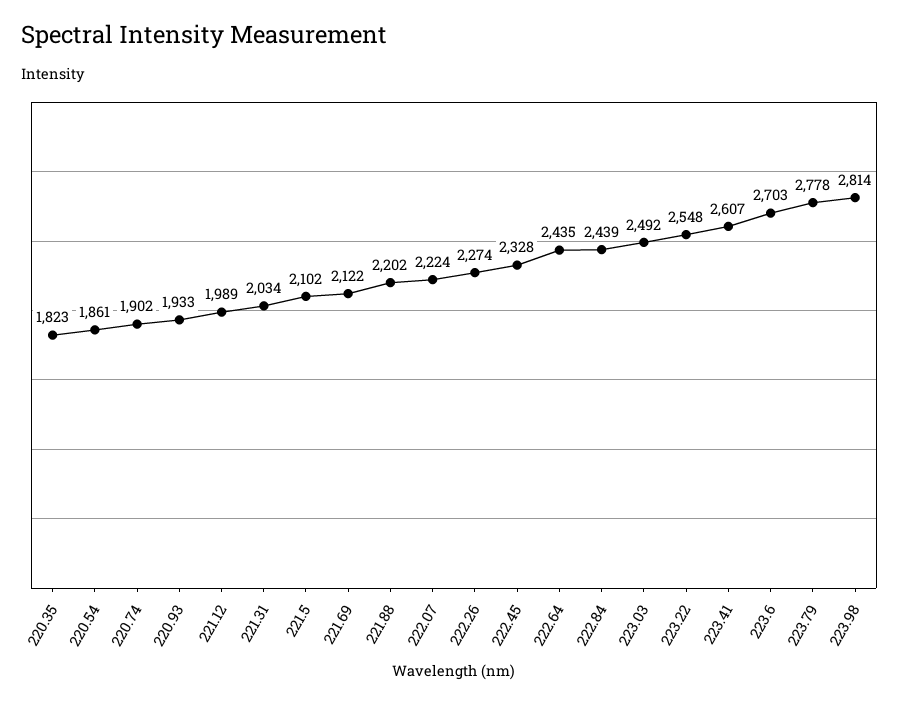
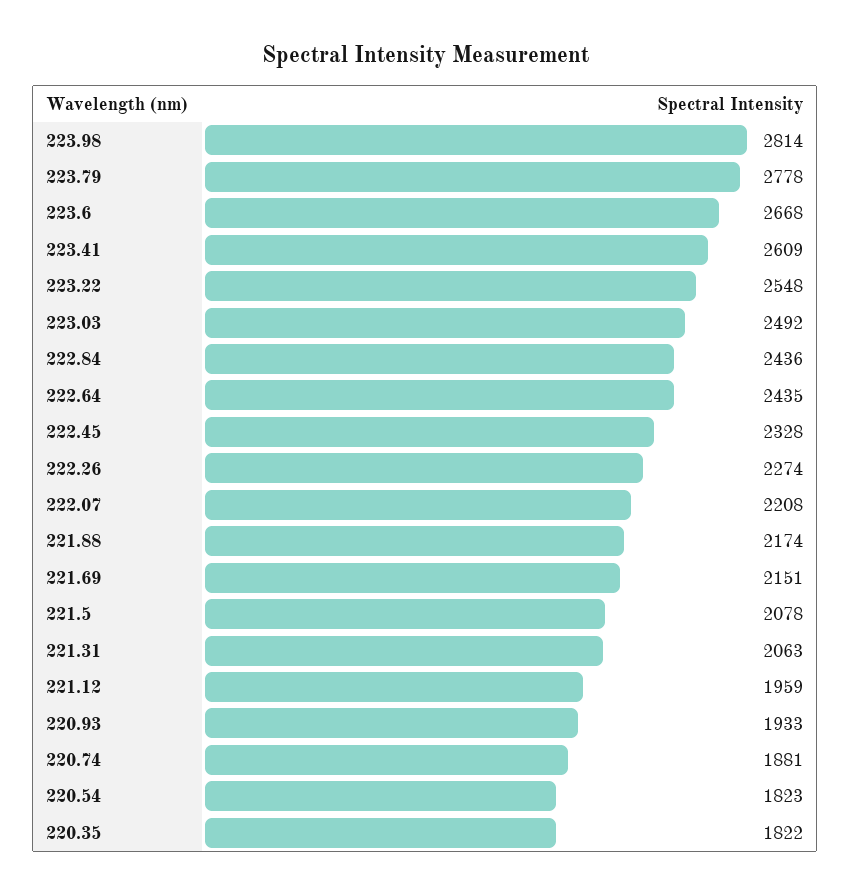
  {
-   "220.35": 1823,
+   "220.35": 1822,
-   "220.54": 1861,
+   "220.54": 1823,
-   "220.74": 1902,
+   "220.74": 1881,
    "220.93": 1933,
-   "221.12": 1989,
+   "221.12": 1959,
-   "221.31": 2034,
+   "221.31": 2063,
-   "221.5": 2102,
+   "221.5": 2078,
-   "221.69": 2122,
+   "221.69": 2151,
-   "221.88": 2202,
+   "221.88": 2174,
-   "222.07": 2224,
+   "222.07": 2208,
    "222.26": 2274,
    "222.45": 2328,
    "222.64": 2435,
-   "222.84": 2439,
+   "222.84": 2436,
    "223.03": 2492,
    "223.22": 2548,
-   "223.41": 2607,
+   "223.41": 2609,
-   "223.6": 2703,
+   "223.6": 2668,
    "223.79": 2778,
    "223.98": 2814
  }

